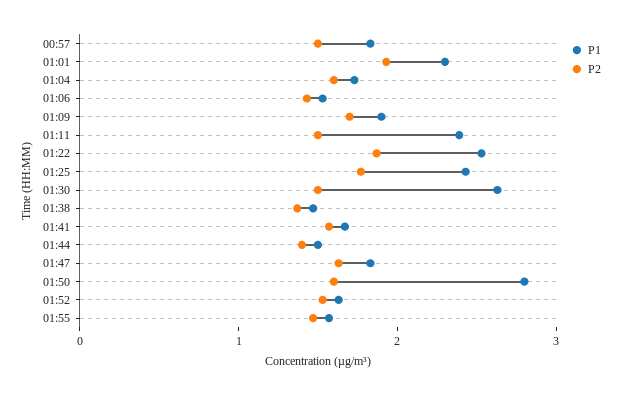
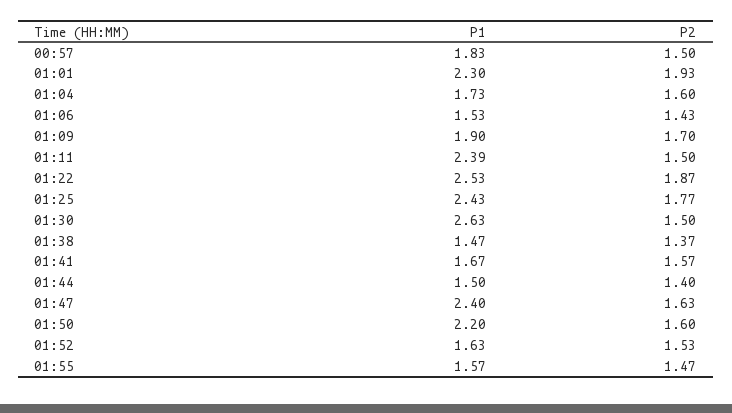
  {
    "P1": {
      "00:57": 1.83,
      "01:01": 2.3,
      "01:04": 1.73,
      "01:06": 1.53,
      "01:09": 1.9,
      "01:11": 2.39,
      "01:22": 2.53,
      "01:25": 2.43,
      "01:30": 2.63,
      "01:38": 1.47,
      "01:41": 1.67,
      "01:44": 1.5,
-     "01:47": 1.8,
+     "01:47": 2.4,
-     "01:50": 2.8,
+     "01:50": 2.2,
      "01:52": 1.63,
      "01:55": 1.57
    },
    "P2": {
      "00:57": 1.5,
      "01:01": 1.93,
      "01:04": 1.6,
      "01:06": 1.43,
      "01:09": 1.7,
      "01:11": 1.5,
      "01:22": 1.87,
      "01:25": 1.77,
      "01:30": 1.5,
      "01:38": 1.37,
      "01:41": 1.57,
      "01:44": 1.4,
      "01:47": 1.63,
      "01:50": 1.6,
      "01:52": 1.53,
      "01:55": 1.47
    }
  }

